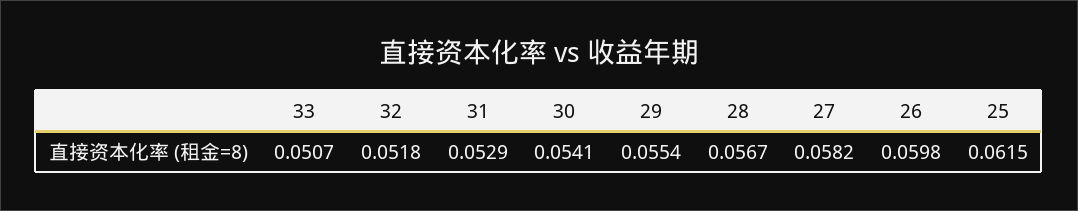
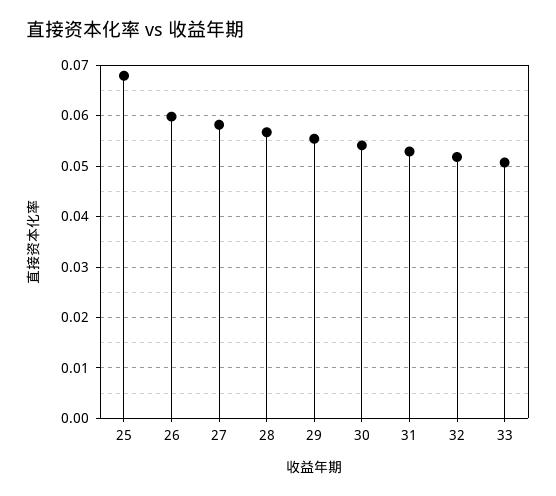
  {
    "33": 0.0507,
    "32": 0.0518,
    "31": 0.0529,
    "30": 0.0541,
    "29": 0.0554,
    "28": 0.0567,
    "27": 0.0582,
    "26": 0.0598,
-   "25": 0.0615
+   "25": 0.068
  }

